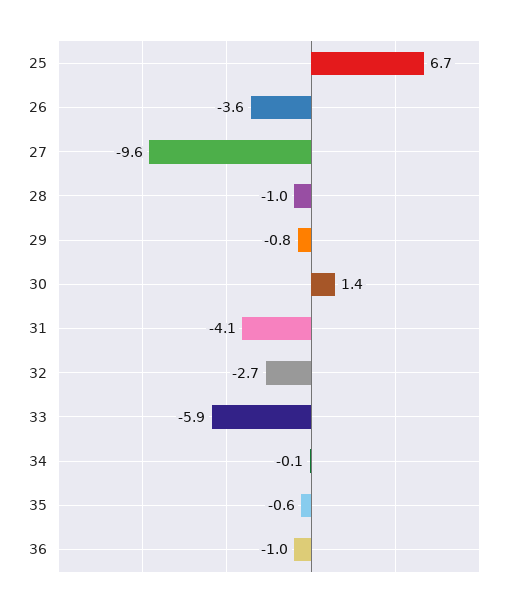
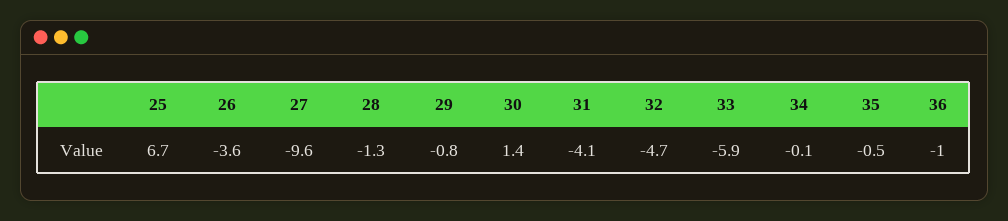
  {
    "25": 6.7,
    "26": -3.6,
    "27": -9.6,
-   "28": -1,
+   "28": -1.3,
    "29": -0.8,
    "30": 1.4,
    "31": -4.1,
-   "32": -2.7,
+   "32": -4.7,
    "33": -5.9,
    "34": -0.1,
-   "35": -0.6,
+   "35": -0.5,
    "36": -1
  }

